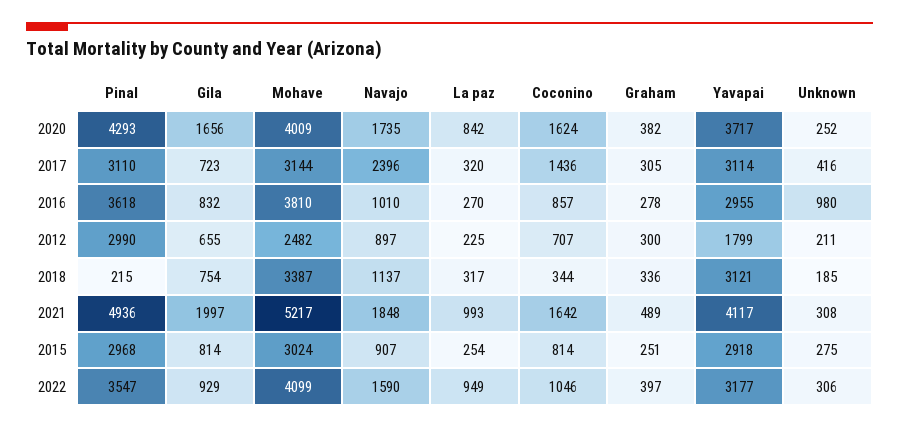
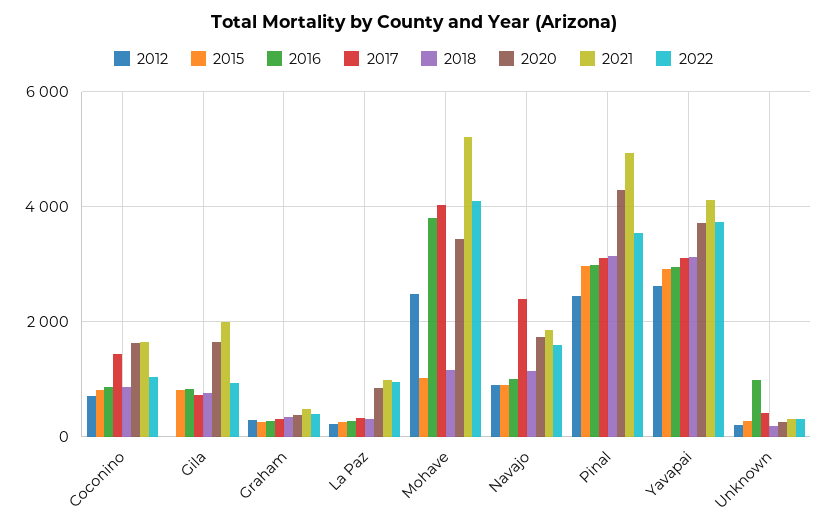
  {
    "2020": {
      "Pinal": 4293,
      "Gila": 1656,
-     "Mohave": 4009,
+     "Mohave": 3400,
      "Navajo": 1735,
      "La paz": 842,
      "Coconino": 1624,
      "Graham": 382,
      "Yavapai": 3717,
      "Unknown": 252
    },
    "2017": {
      "Pinal": 3110,
      "Gila": 723,
-     "Mohave": 3144,
+     "Mohave": 4000,
      "Navajo": 2396,
      "La paz": 320,
      "Coconino": 1436,
      "Graham": 305,
      "Yavapai": 3114,
      "Unknown": 416
    },
    "2016": {
-     "Pinal": 3618,
+     "Pinal": 3000,
      "Gila": 832,
      "Mohave": 3810,
      "Navajo": 1010,
      "La paz": 270,
      "Coconino": 857,
      "Graham": 278,
      "Yavapai": 2955,
      "Unknown": 980
    },
    "2012": {
-     "Pinal": 2990,
+     "Pinal": 2400,
-     "Gila": 655,
+     "Gila": 0,
      "Mohave": 2482,
      "Navajo": 897,
      "La paz": 225,
      "Coconino": 707,
      "Graham": 300,
-     "Yavapai": 1799,
+     "Yavapai": 2600,
      "Unknown": 211
    },
    "2018": {
-     "Pinal": 215,
+     "Pinal": 3200,
      "Gila": 754,
-     "Mohave": 3387,
+     "Mohave": 1200,
      "Navajo": 1137,
      "La paz": 317,
-     "Coconino": 344,
+     "Coconino": 800,
      "Graham": 336,
      "Yavapai": 3121,
      "Unknown": 185
    },
    "2021": {
      "Pinal": 4936,
      "Gila": 1997,
      "Mohave": 5217,
      "Navajo": 1848,
      "La paz": 993,
      "Coconino": 1642,
      "Graham": 489,
      "Yavapai": 4117,
      "Unknown": 308
    },
    "2015": {
      "Pinal": 2968,
      "Gila": 814,
-     "Mohave": 3024,
+     "Mohave": 1000,
      "Navajo": 907,
      "La paz": 254,
      "Coconino": 814,
      "Graham": 251,
      "Yavapai": 2918,
      "Unknown": 275
    },
    "2022": {
      "Pinal": 3547,
      "Gila": 929,
      "Mohave": 4099,
      "Navajo": 1590,
      "La paz": 949,
      "Coconino": 1046,
      "Graham": 397,
-     "Yavapai": 3177,
+     "Yavapai": 3800,
      "Unknown": 306
    }
  }

